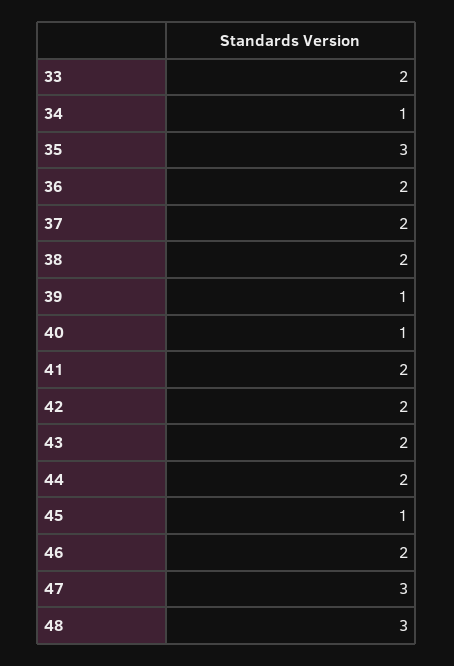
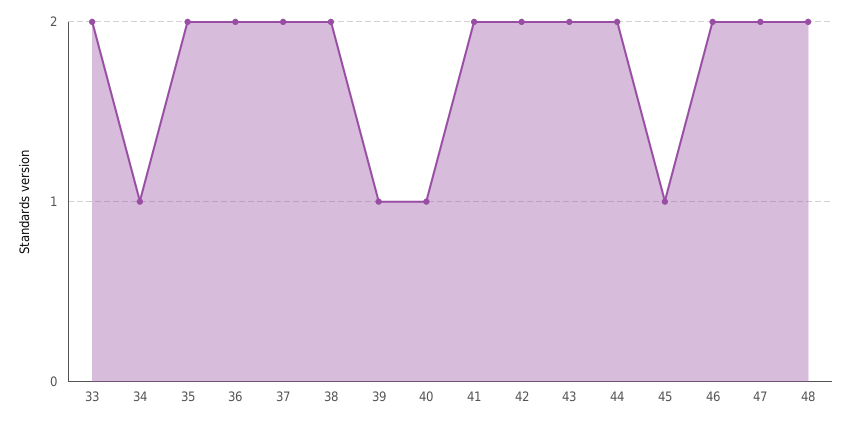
  {
    "33": 2,
    "34": 1,
-   "35": 3,
+   "35": 2,
    "36": 2,
    "37": 2,
    "38": 2,
    "39": 1,
    "40": 1,
    "41": 2,
    "42": 2,
    "43": 2,
    "44": 2,
    "45": 1,
    "46": 2,
-   "47": 3,
+   "47": 2,
-   "48": 3
+   "48": 2
  }

